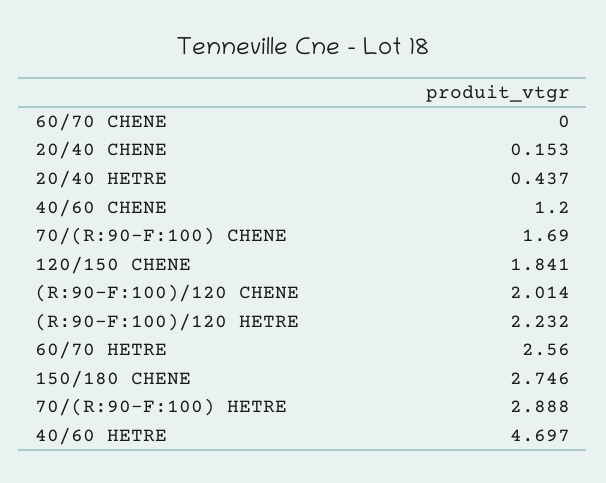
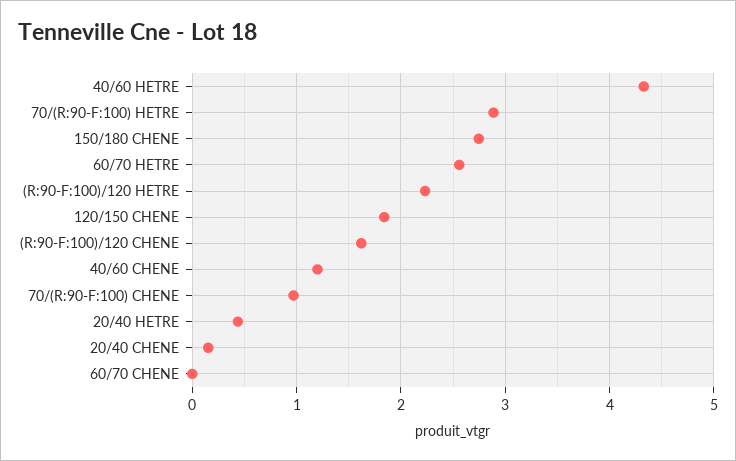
  {
    "60/70 CHENE": 0,
    "20/40 CHENE": 0.153,
    "20/40 HETRE": 0.437,
    "40/60 CHENE": 1.2,
-   "70/(R:90-F:100) CHENE": 1.69,
+   "70/(R:90-F:100) CHENE": 1,
    "120/150 CHENE": 1.841,
-   "(R:90-F:100)/120 CHENE": 2.014,
+   "(R:90-F:100)/120 CHENE": 1.6,
    "(R:90-F:100)/120 HETRE": 2.232,
    "60/70 HETRE": 2.56,
    "150/180 CHENE": 2.746,
    "70/(R:90-F:100) HETRE": 2.888,
-   "40/60 HETRE": 4.697
+   "40/60 HETRE": 4.3
  }

